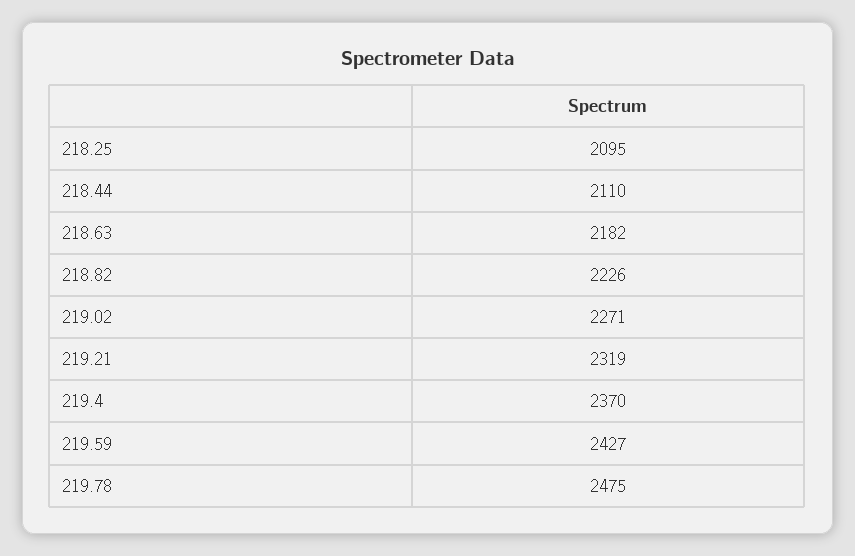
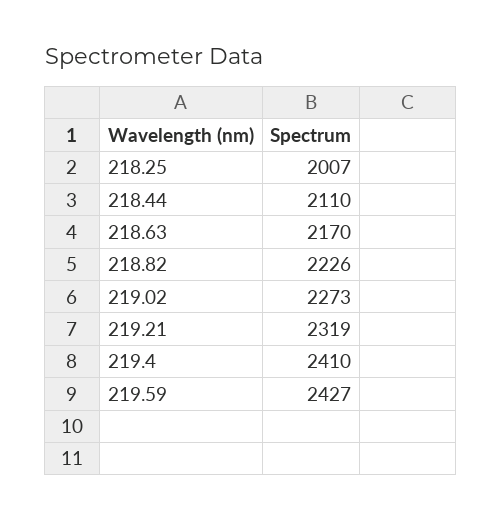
  {
-   "218.25": 2095,
+   "218.25": 2007,
    "218.44": 2110,
-   "218.63": 2182,
+   "218.63": 2170,
    "218.82": 2226,
-   "219.02": 2271,
+   "219.02": 2273,
    "219.21": 2319,
-   "219.4": 2370,
+   "219.4": 2410,
-   "219.59": 2427,
+   "219.59": 2427
-   "219.78": 2475
  }

